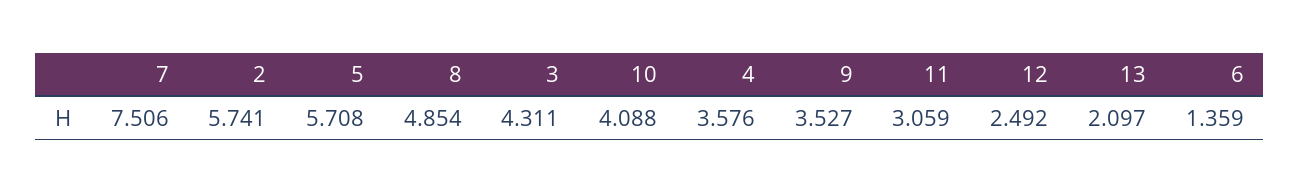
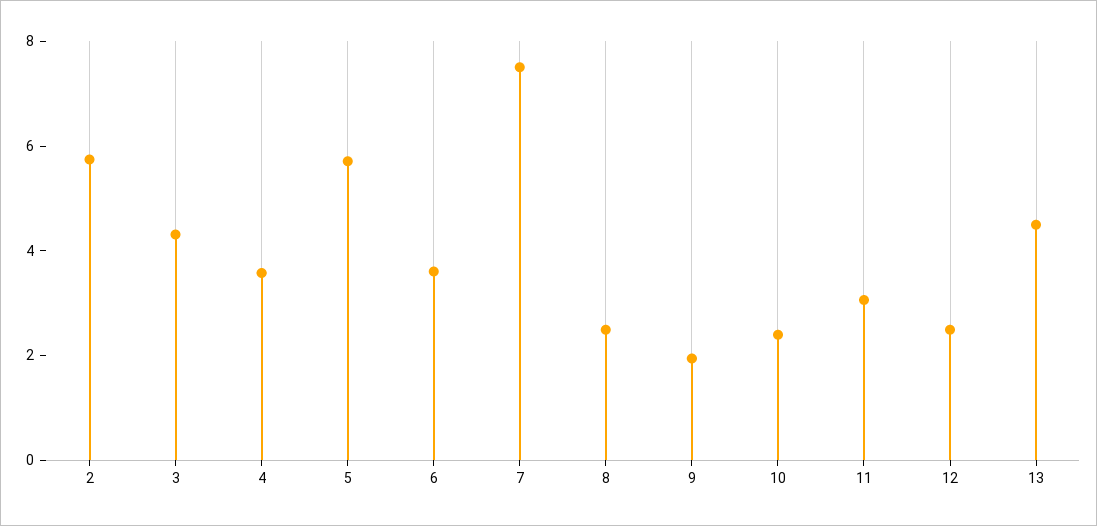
  {
    "7": 7.506,
    "2": 5.741,
    "5": 5.708,
-   "8": 4.854,
+   "8": 2.5,
    "3": 4.311,
-   "10": 4.088,
+   "10": 2.5,
    "4": 3.576,
-   "9": 3.527,
+   "9": 2,
    "11": 3.059,
    "12": 2.492,
-   "13": 2.097,
+   "13": 4.5,
-   "6": 1.359
+   "6": 3.5
  }

